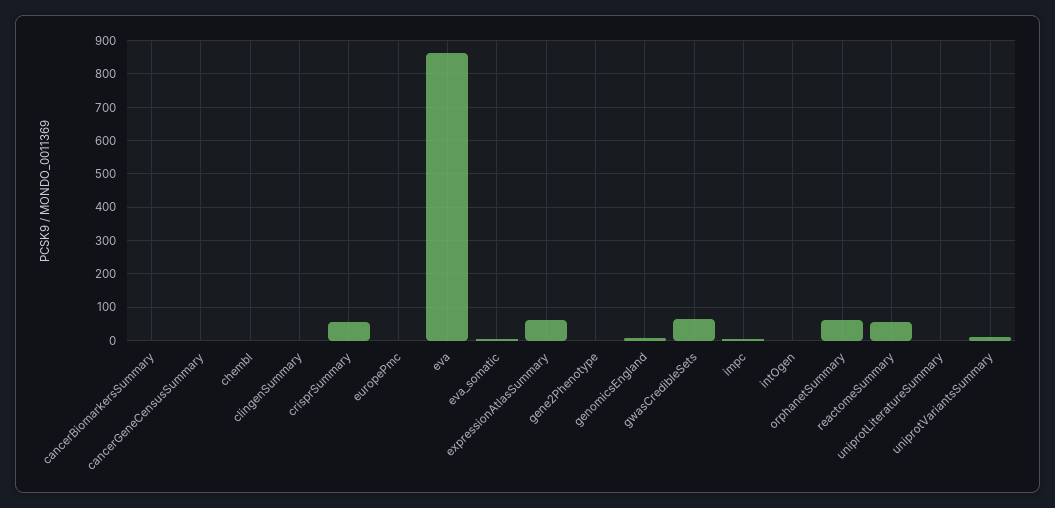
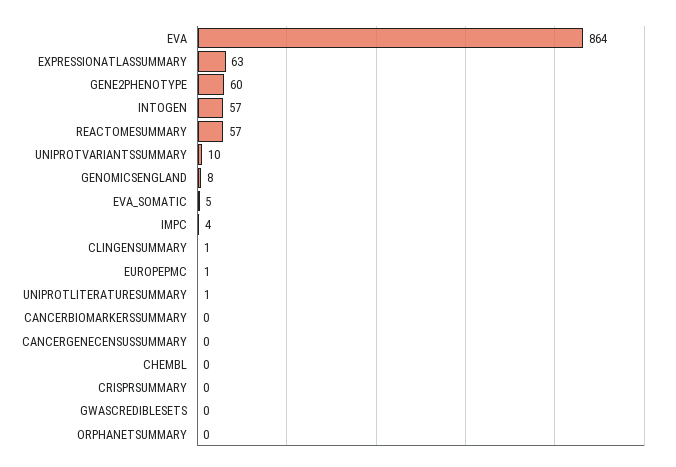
  {
    "cancerBiomarkersSummary": 0,
    "cancerGeneCensusSummary": 0,
    "chembl": 0,
    "clingenSummary": 1,
-   "crisprSummary": 60,
+   "crisprSummary": 0,
    "europePmc": 1,
    "eva": 864,
    "eva_somatic": 5,
    "expressionAtlasSummary": 63,
-   "gene2Phenotype": 0,
+   "gene2Phenotype": 60,
    "genomicsEngland": 8,
-   "gwasCredibleSets": 60,
+   "gwasCredibleSets": 0,
    "impc": 4,
-   "intOgen": 0,
+   "intOgen": 57,
-   "orphanetSummary": 60,
+   "orphanetSummary": 0,
    "reactomeSummary": 57,
    "uniprotLiteratureSummary": 1,
    "uniprotVariantsSummary": 10
  }

